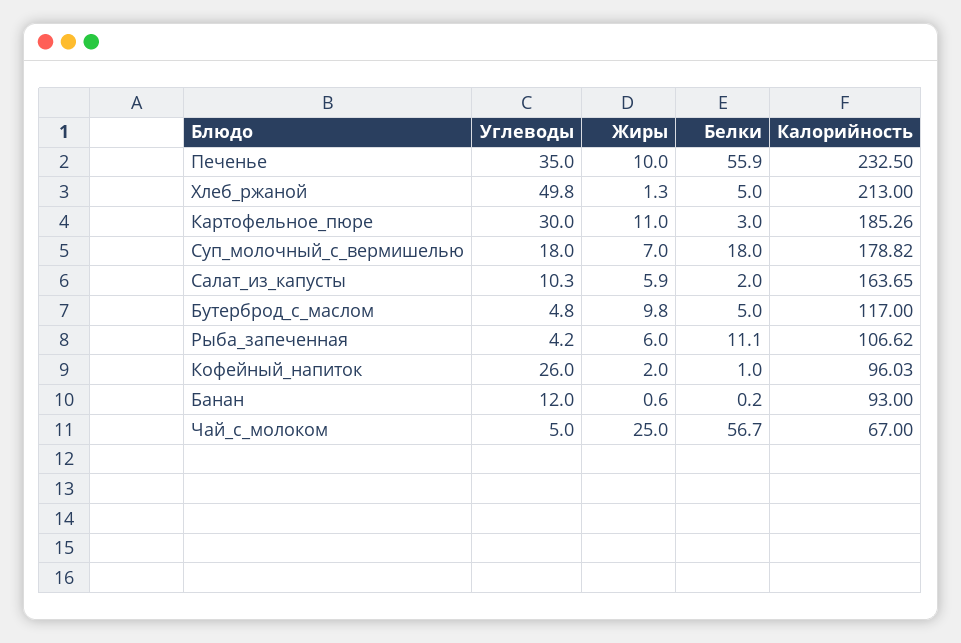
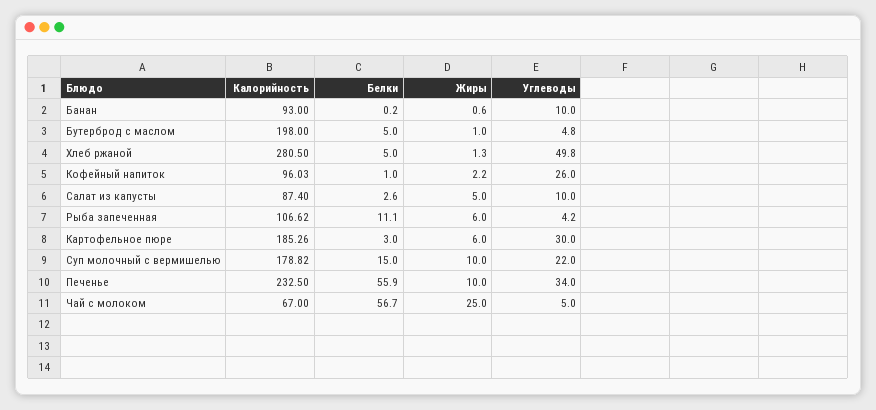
  {
    "Углеводы": {
-     "Печенье": 35,
+     "Печенье": 34,
      "Хлеб_ржаной": 49.8,
      "Картофельное_пюре": 30,
-     "Суп_молочный_с_вермишелью": 18,
+     "Суп_молочный_с_вермишелью": 22,
-     "Салат_из_капусты": 10.3,
+     "Салат_из_капусты": 10,
      "Бутерброд_с_маслом": 4.8,
      "Рыба_запеченная": 4.2,
      "Кофейный_напиток": 26,
-     "Банан": 12,
+     "Банан": 10,
      "Чай_с_молоком": 5
    },
    "Жиры": {
      "Печенье": 10,
      "Хлеб_ржаной": 1.3,
-     "Картофельное_пюре": 11,
+     "Картофельное_пюре": 6,
-     "Суп_молочный_с_вермишелью": 7,
+     "Суп_молочный_с_вермишелью": 10,
-     "Салат_из_капусты": 5.9,
+     "Салат_из_капусты": 5,
-     "Бутерброд_с_маслом": 9.8,
+     "Бутерброд_с_маслом": 1,
      "Рыба_запеченная": 6,
-     "Кофейный_напиток": 2,
+     "Кофейный_напиток": 2.2,
      "Банан": 0.6,
      "Чай_с_молоком": 25
    },
    "Белки": {
      "Печенье": 55.9,
      "Хлеб_ржаной": 5,
      "Картофельное_пюре": 3,
-     "Суп_молочный_с_вермишелью": 18,
+     "Суп_молочный_с_вермишелью": 15,
-     "Салат_из_капусты": 2,
+     "Салат_из_капусты": 2.6,
      "Бутерброд_с_маслом": 5,
      "Рыба_запеченная": 11.1,
      "Кофейный_напиток": 1,
      "Банан": 0.2,
      "Чай_с_молоком": 56.7
    },
    "Калорийность": {
      "Печенье": 232.5,
-     "Хлеб_ржаной": 213,
+     "Хлеб_ржаной": 280.5,
      "Картофельное_пюре": 185.26,
      "Суп_молочный_с_вермишелью": 178.82,
-     "Салат_из_капусты": 163.65,
+     "Салат_из_капусты": 87.4,
-     "Бутерброд_с_маслом": 117,
+     "Бутерброд_с_маслом": 198,
      "Рыба_запеченная": 106.62,
      "Кофейный_напиток": 96.03,
      "Банан": 93,
      "Чай_с_молоком": 67
    }
  }

